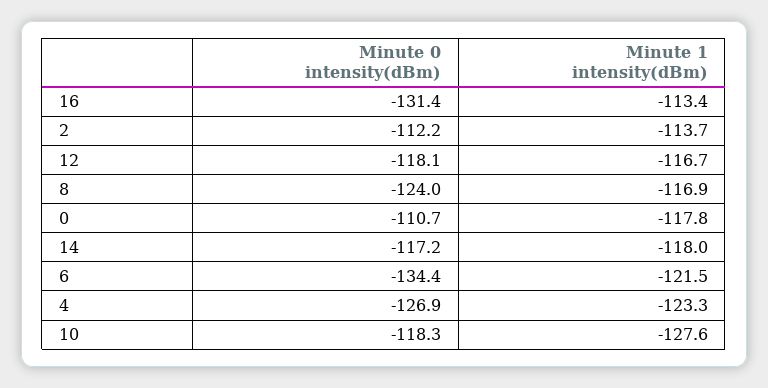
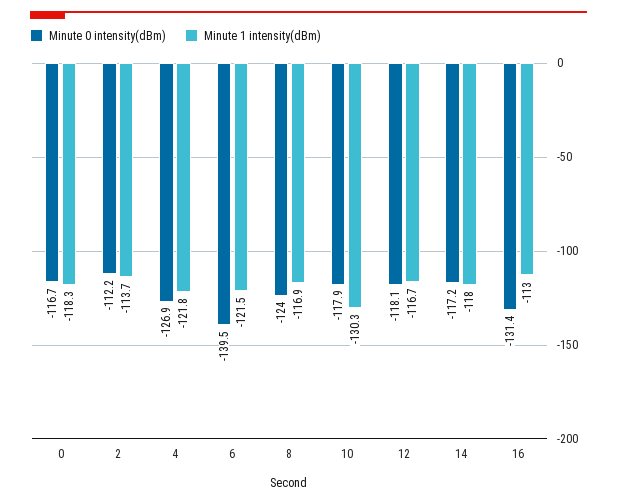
  {
    "Minute 0 intensity(dBm)": {
      "16": -131.4,
      "2": -112.2,
      "12": -118.1,
      "8": -124,
-     "0": -110.7,
+     "0": -116.7,
      "14": -117.2,
-     "6": -134.4,
+     "6": -139.5,
      "4": -126.9,
-     "10": -118.3
+     "10": -117.9
    },
    "Minute 1 intensity(dBm)": {
-     "16": -113.4,
+     "16": -113,
      "2": -113.7,
      "12": -116.7,
      "8": -116.9,
-     "0": -117.8,
+     "0": -118.3,
      "14": -118,
      "6": -121.5,
-     "4": -123.3,
+     "4": -121.8,
-     "10": -127.6
+     "10": -130.3
    }
  }

